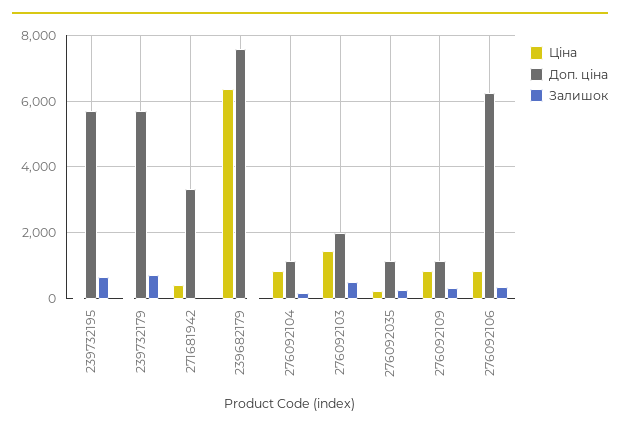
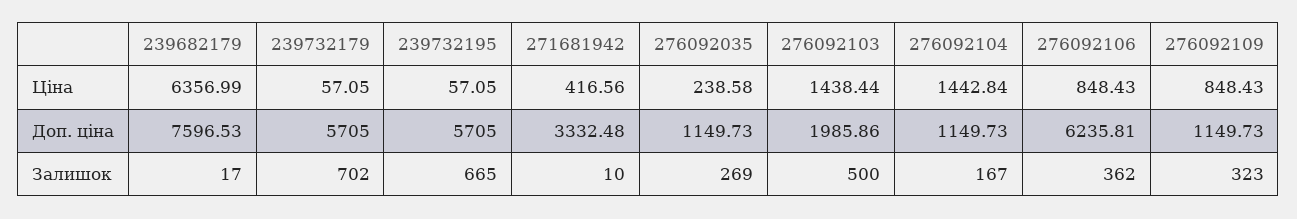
  {
    "Ціна": {
      "239732195": 57.05,
      "239732179": 57.05,
      "271681942": 416.56,
      "239682179": 6356.99,
-     "276092104": 800,
+     "276092104": 1442.84,
      "276092103": 1438.44,
      "276092035": 238.58,
      "276092109": 848.43,
      "276092106": 848.43
    },
    "Доп. ціна": {
      "239732195": 5705,
      "239732179": 5705,
      "271681942": 3332.48,
      "239682179": 7596.53,
      "276092104": 1149.73,
      "276092103": 1985.86,
      "276092035": 1149.73,
      "276092109": 1149.73,
      "276092106": 6235.81
    },
    "Залишок": {
      "239732195": 665,
      "239732179": 702,
      "271681942": 10,
      "239682179": 17,
      "276092104": 167,
      "276092103": 500,
      "276092035": 269,
      "276092109": 323,
      "276092106": 362
    }
  }

